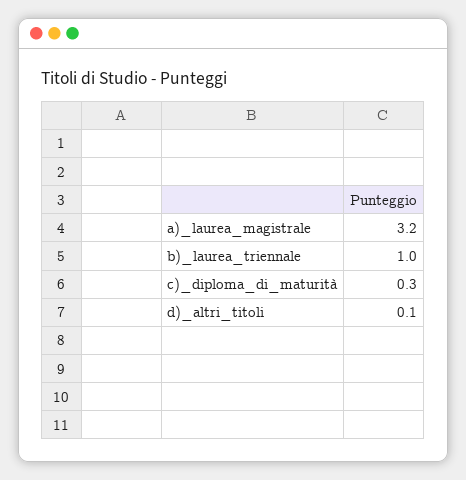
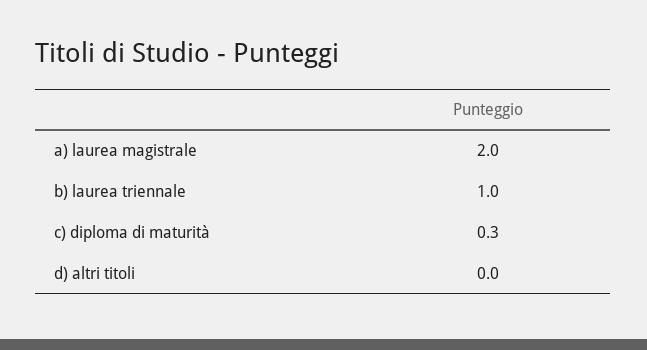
  {
-   "a)_laurea_magistrale": 3.2,
+   "a)_laurea_magistrale": 2,
    "b)_laurea_triennale": 1,
    "c)_diploma_di_maturità": 0.3,
-   "d)_altri_titoli": 0.1
+   "d)_altri_titoli": 0
  }

